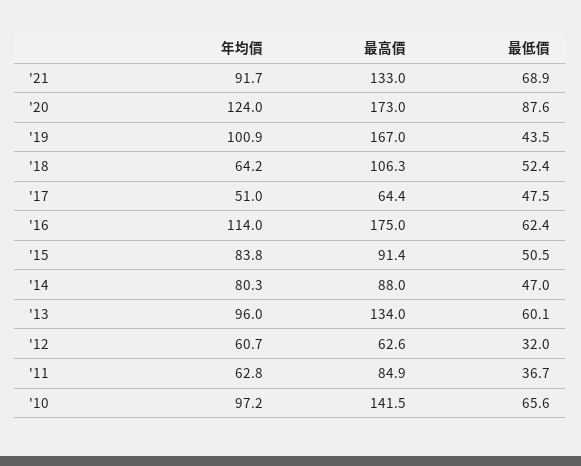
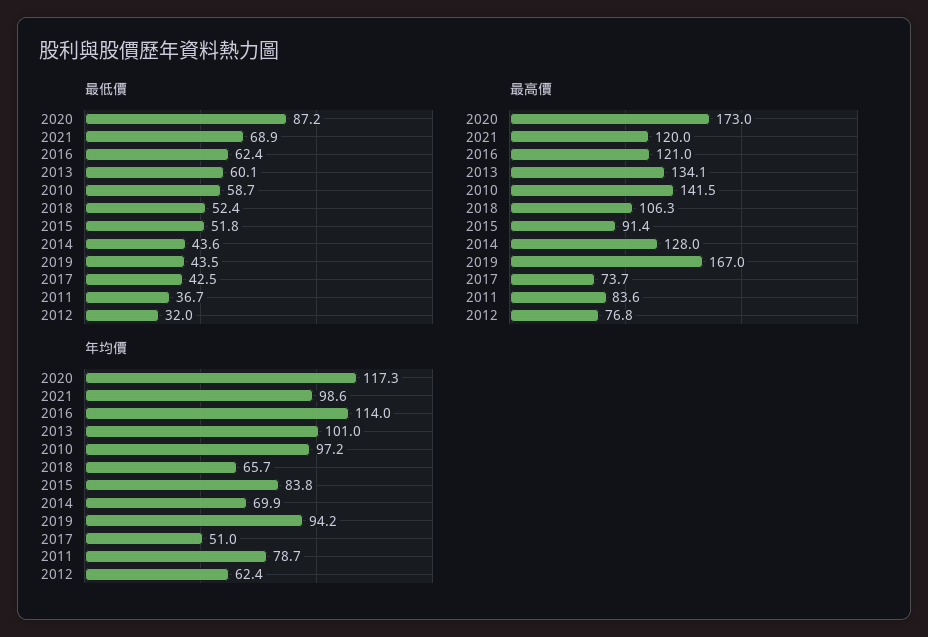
  {
    "年均價": {
-     "'21": 91.7,
+     "'21": 98.6,
-     "'20": 124,
+     "'20": 117.3,
-     "'19": 100.9,
+     "'19": 94.2,
-     "'18": 64.2,
+     "'18": 65.7,
      "'17": 51,
      "'16": 114,
      "'15": 83.8,
-     "'14": 80.3,
+     "'14": 69.9,
-     "'13": 96,
+     "'13": 101,
-     "'12": 60.7,
+     "'12": 62.4,
-     "'11": 62.8,
+     "'11": 78.7,
      "'10": 97.2
    },
    "最高價": {
-     "'21": 133,
+     "'21": 120,
      "'20": 173,
      "'19": 167,
      "'18": 106.3,
-     "'17": 64.4,
+     "'17": 73.7,
-     "'16": 175,
+     "'16": 121,
      "'15": 91.4,
-     "'14": 88,
+     "'14": 128,
-     "'13": 134,
+     "'13": 134.1,
-     "'12": 62.6,
+     "'12": 76.8,
-     "'11": 84.9,
+     "'11": 83.6,
      "'10": 141.5
    },
    "最低價": {
      "'21": 68.9,
-     "'20": 87.6,
+     "'20": 87.2,
      "'19": 43.5,
      "'18": 52.4,
-     "'17": 47.5,
+     "'17": 42.5,
      "'16": 62.4,
-     "'15": 50.5,
+     "'15": 51.8,
-     "'14": 47,
+     "'14": 43.6,
      "'13": 60.1,
      "'12": 32,
      "'11": 36.7,
-     "'10": 65.6
+     "'10": 58.7
    }
  }

